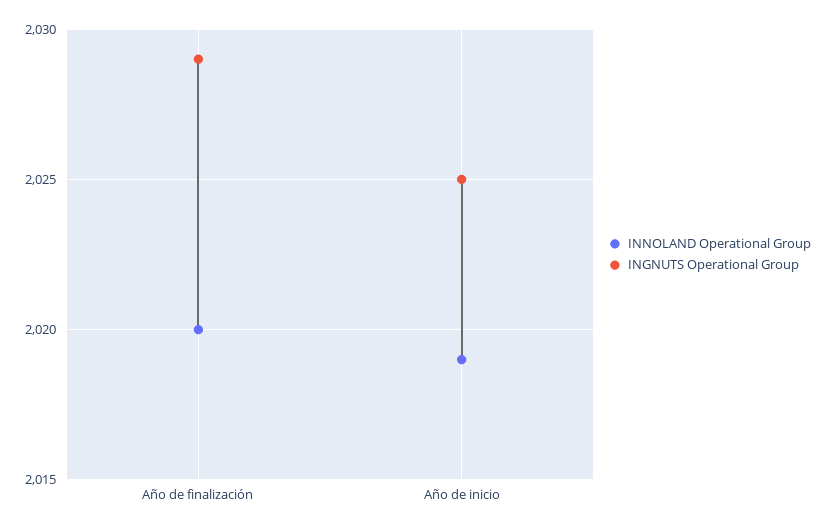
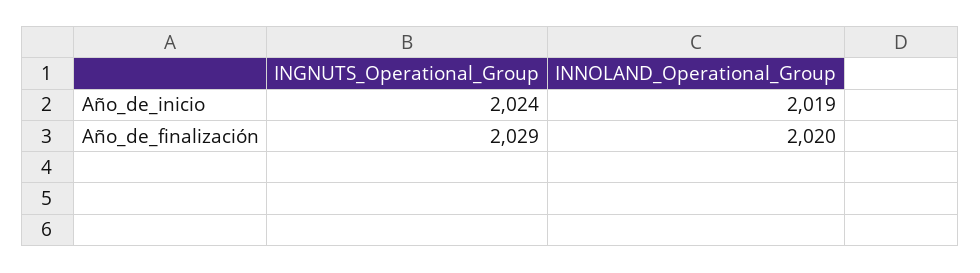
  {
    "INNOLAND Operational Group": {
      "Año de finalización": 2020,
      "Año de inicio": 2019
    },
    "INGNUTS Operational Group": {
      "Año de finalización": 2029,
-     "Año de inicio": 2025
+     "Año de inicio": 2024
    }
  }

